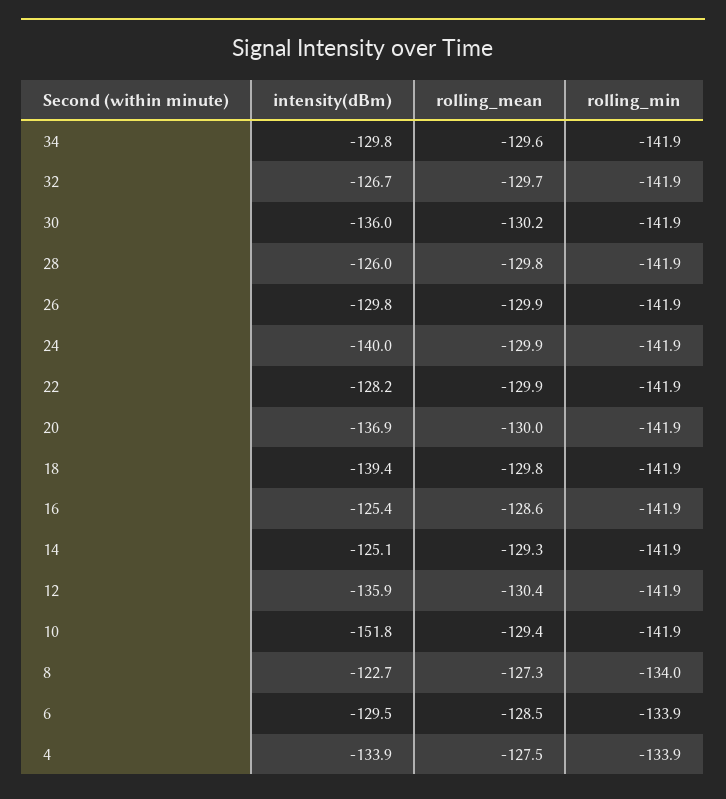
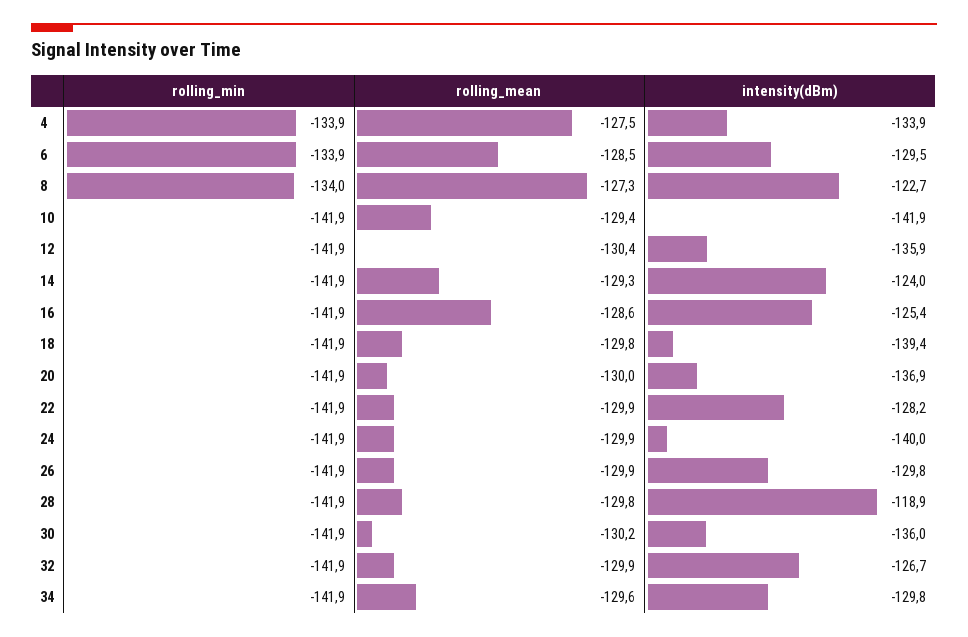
  {
    "intensity(dBm)": {
      "34": -129.8,
      "32": -126.7,
      "30": -136,
-     "28": -126,
+     "28": -118.9,
      "26": -129.8,
      "24": -140,
      "22": -128.2,
      "20": -136.9,
      "18": -139.4,
      "16": -125.4,
-     "14": -125.1,
+     "14": -124,
      "12": -135.9,
-     "10": -151.8,
+     "10": -141.9,
      "8": -122.7,
      "6": -129.5,
      "4": -133.9
    },
    "rolling_mean": {
      "34": -129.6,
-     "32": -129.7,
+     "32": -129.9,
      "30": -130.2,
      "28": -129.8,
      "26": -129.9,
      "24": -129.9,
      "22": -129.9,
      "20": -130,
      "18": -129.8,
      "16": -128.6,
      "14": -129.3,
      "12": -130.4,
      "10": -129.4,
      "8": -127.3,
      "6": -128.5,
      "4": -127.5
    },
    "rolling_min": {
      "34": -141.9,
      "32": -141.9,
      "30": -141.9,
      "28": -141.9,
      "26": -141.9,
      "24": -141.9,
      "22": -141.9,
      "20": -141.9,
      "18": -141.9,
      "16": -141.9,
      "14": -141.9,
      "12": -141.9,
      "10": -141.9,
      "8": -134,
      "6": -133.9,
      "4": -133.9
    }
  }

